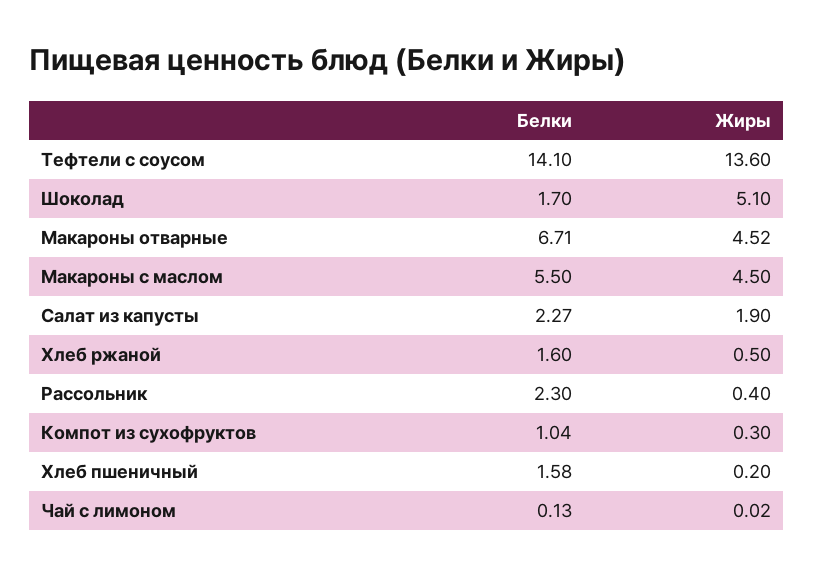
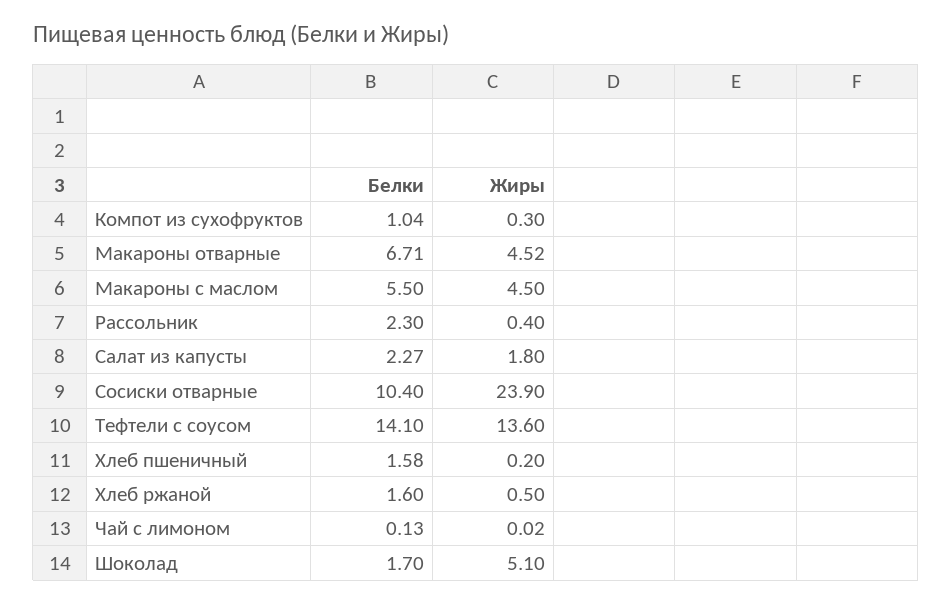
  {
    "Белки": {
      "Тефтели с соусом": 14.1,
      "Шоколад": 1.7,
      "Макароны отварные": 6.71,
      "Макароны с маслом": 5.5,
      "Салат из капусты": 2.27,
      "Хлеб ржаной": 1.6,
      "Рассольник": 2.3,
      "Компот из сухофруктов": 1.04,
      "Хлеб пшеничный": 1.58,
-     "Чай с лимоном": 0.13
+     "Чай с лимоном": 0.13,
+     "Сосиски отварные": 10.4
    },
    "Жиры": {
      "Тефтели с соусом": 13.6,
      "Шоколад": 5.1,
      "Макароны отварные": 4.52,
      "Макароны с маслом": 4.5,
-     "Салат из капусты": 1.9,
+     "Салат из капусты": 1.8,
      "Хлеб ржаной": 0.5,
      "Рассольник": 0.4,
      "Компот из сухофруктов": 0.3,
      "Хлеб пшеничный": 0.2,
-     "Чай с лимоном": 0.02
+     "Чай с лимоном": 0.02,
+     "Сосиски отварные": 23.9
    }
  }

